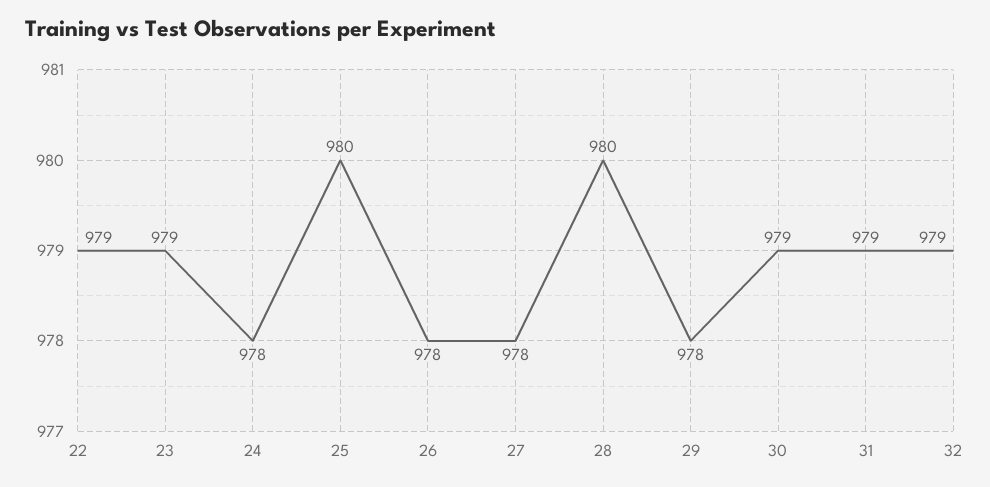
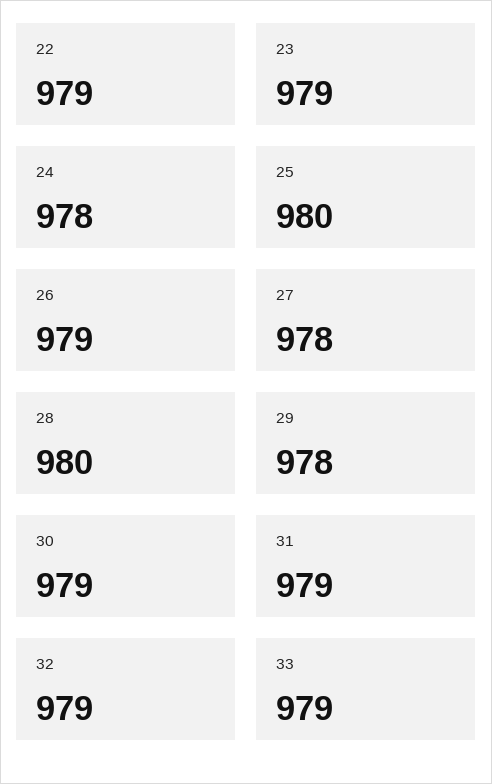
  {
    "22": 979,
    "23": 979,
    "24": 978,
    "25": 980,
-   "26": 978,
+   "26": 979,
    "27": 978,
    "28": 980,
    "29": 978,
    "30": 979,
    "31": 979,
-   "32": 979
+   "32": 979,
+   "33": 979
  }

